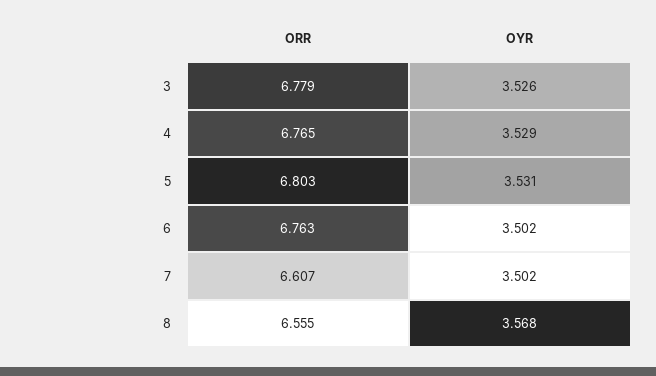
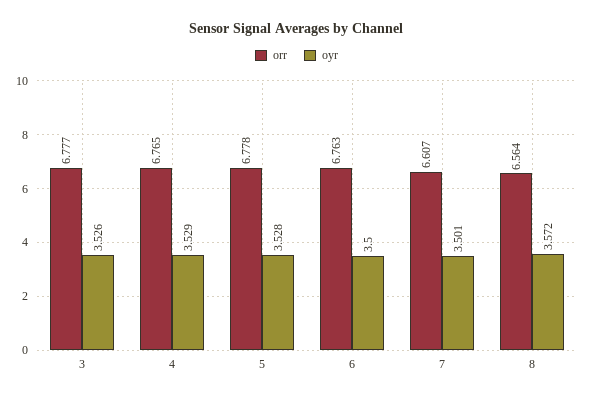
  {
    "ORR": {
-     "3": 6.779,
+     "3": 6.777,
      "4": 6.765,
-     "5": 6.803,
+     "5": 6.778,
      "6": 6.763,
      "7": 6.607,
-     "8": 6.555
+     "8": 6.564
    },
    "OYR": {
      "3": 3.526,
      "4": 3.529,
-     "5": 3.531,
+     "5": 3.528,
-     "6": 3.502,
+     "6": 3.5,
-     "7": 3.502,
+     "7": 3.501,
-     "8": 3.568
+     "8": 3.572
    }
  }

